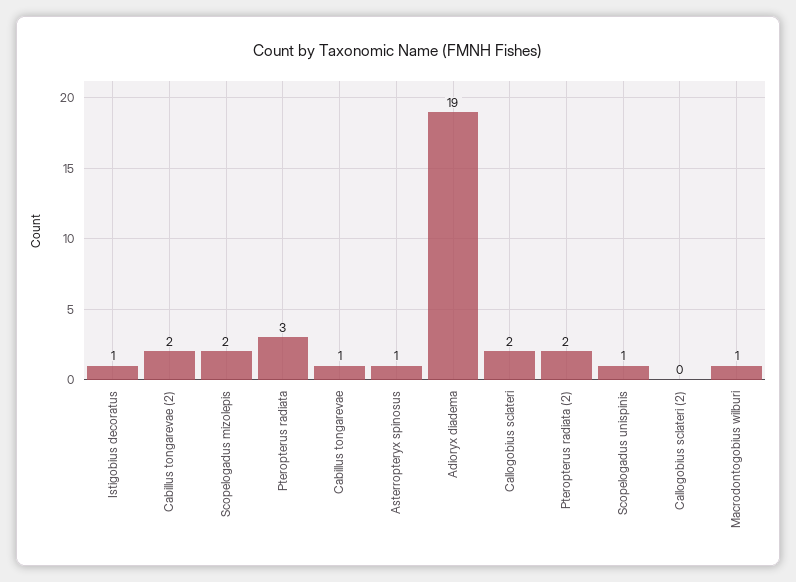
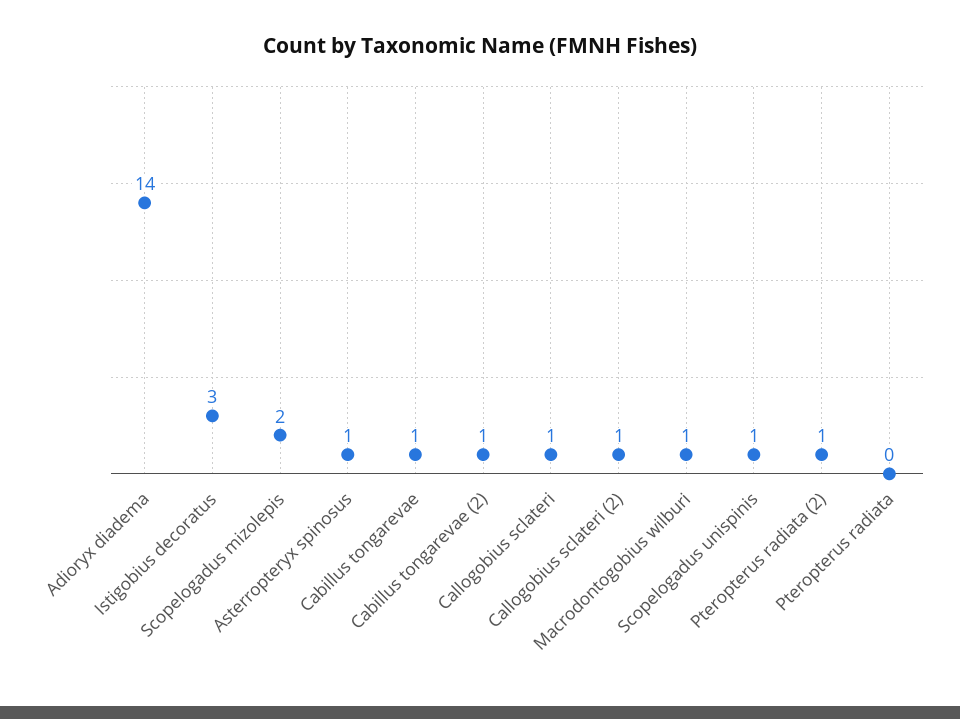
  {
-   "Istigobius decoratus": 1,
+   "Istigobius decoratus": 3,
-   "Cabillus tongarevae (2)": 2,
+   "Cabillus tongarevae (2)": 1,
    "Scopelogadus mizolepis": 2,
-   "Pteropterus radiata": 3,
+   "Pteropterus radiata": 0,
    "Cabillus tongarevae": 1,
    "Asterropteryx spinosus": 1,
-   "Adioryx diadema": 19,
+   "Adioryx diadema": 14,
-   "Callogobius sclateri": 2,
+   "Callogobius sclateri": 1,
-   "Pteropterus radiata (2)": 2,
+   "Pteropterus radiata (2)": 1,
    "Scopelogadus unispinis": 1,
-   "Callogobius sclateri (2)": 0,
+   "Callogobius sclateri (2)": 1,
    "Macrodontogobius wilburi": 1
  }

